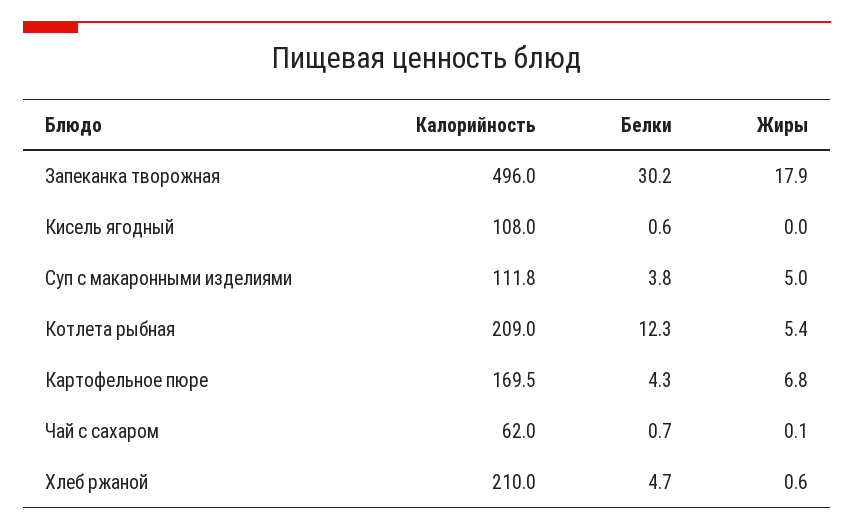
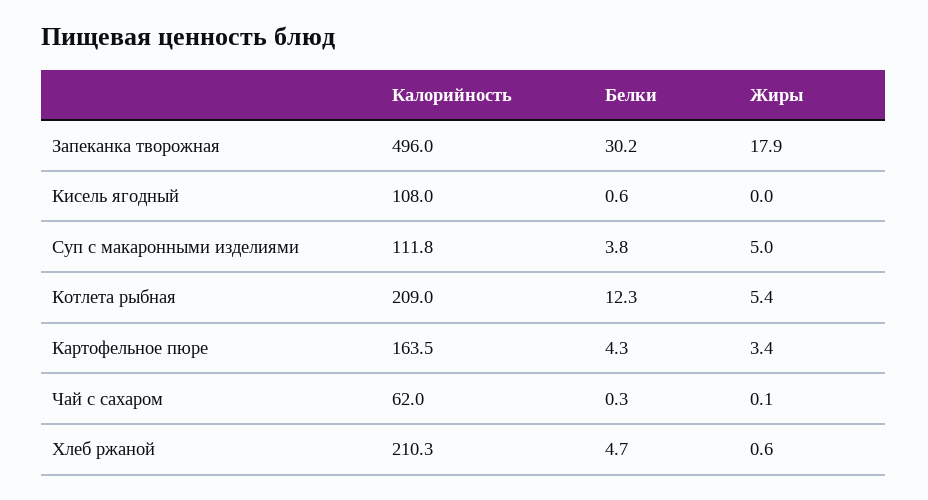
  {
    "Калорийность": {
      "Запеканка творожная": 496,
      "Кисель ягодный": 108,
      "Суп с макаронными изделиями": 111.8,
      "Котлета рыбная": 209,
-     "Картофельное пюре": 169.5,
+     "Картофельное пюре": 163.5,
      "Чай с сахаром": 62,
-     "Хлеб ржаной": 210
+     "Хлеб ржаной": 210.3
    },
    "Белки": {
      "Запеканка творожная": 30.2,
      "Кисель ягодный": 0.6,
      "Суп с макаронными изделиями": 3.8,
      "Котлета рыбная": 12.3,
      "Картофельное пюре": 4.3,
-     "Чай с сахаром": 0.7,
+     "Чай с сахаром": 0.3,
      "Хлеб ржаной": 4.7
    },
    "Жиры": {
      "Запеканка творожная": 17.9,
      "Кисель ягодный": 0,
      "Суп с макаронными изделиями": 5,
      "Котлета рыбная": 5.4,
-     "Картофельное пюре": 6.8,
+     "Картофельное пюре": 3.4,
      "Чай с сахаром": 0.1,
      "Хлеб ржаной": 0.6
    }
  }

